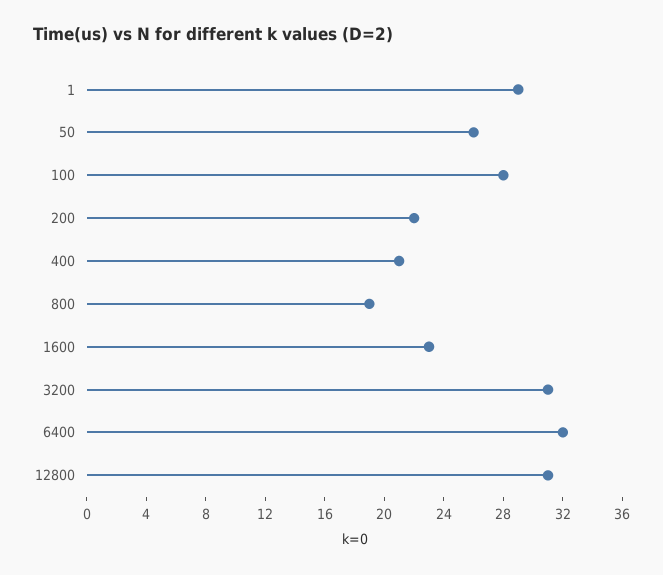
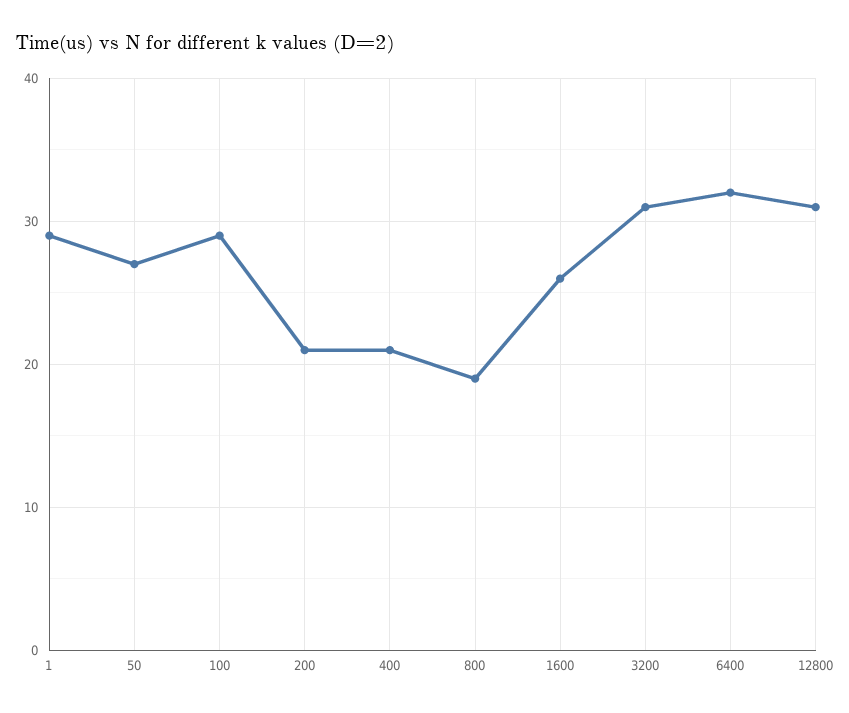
  {
    "1": 29,
-   "50": 26,
+   "50": 27,
-   "100": 28,
+   "100": 29,
-   "200": 22,
+   "200": 21,
    "400": 21,
    "800": 19,
-   "1600": 23,
+   "1600": 26,
    "3200": 31,
    "6400": 32,
    "12800": 31
  }

